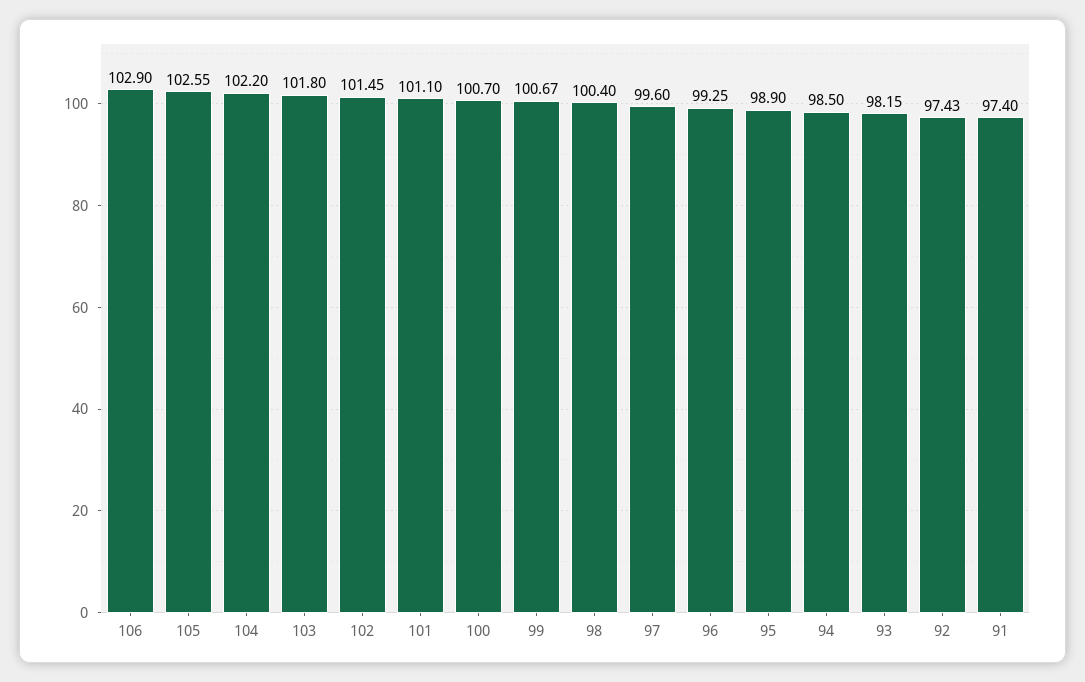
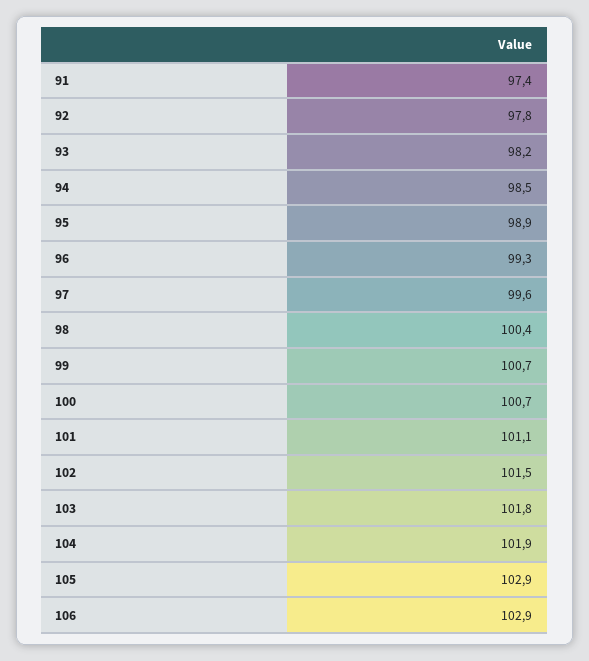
  {
    "106": 102.9,
-   "105": 102.55,
+   "105": 102.9,
-   "104": 102.2,
+   "104": 101.9,
    "103": 101.8,
    "102": 101.45,
    "101": 101.1,
    "100": 100.7,
    "99": 100.67,
    "98": 100.4,
    "97": 99.6,
    "96": 99.25,
    "95": 98.9,
    "94": 98.5,
    "93": 98.15,
-   "92": 97.43,
+   "92": 97.8,
    "91": 97.4
  }

